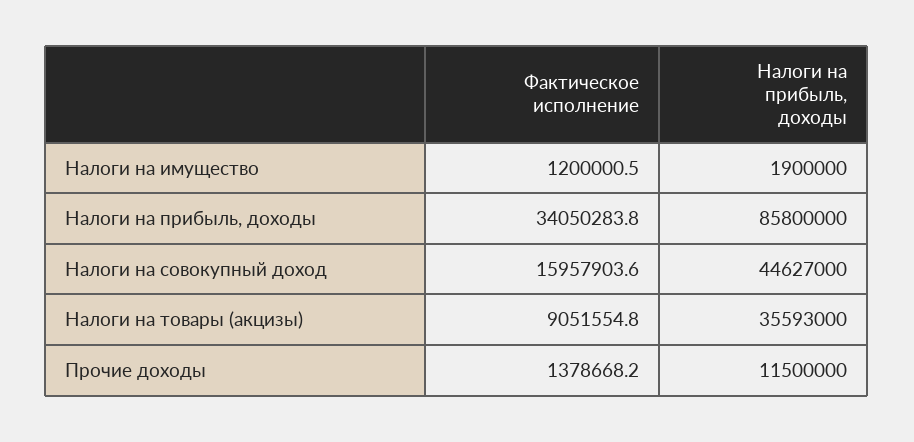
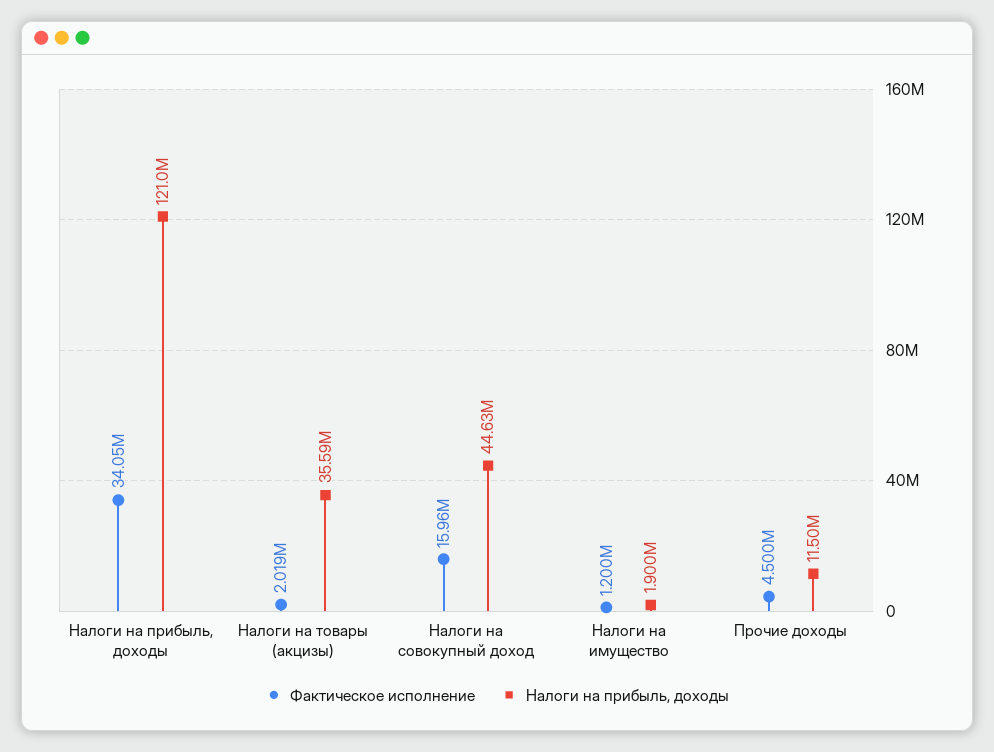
  {
    "Фактическое исполнение": {
      "Налоги на имущество": 1200000.5,
      "Налоги на прибыль, доходы": 34050283.8,
      "Налоги на совокупный доход": 15957903.6,
-     "Налоги на товары (акцизы)": 9051554.8,
+     "Налоги на товары (акцизы)": 2019000,
-     "Прочие доходы": 1378668.2
+     "Прочие доходы": 4500000
    },
    "Налоги на прибыль, доходы": {
      "Налоги на имущество": 1900000,
-     "Налоги на прибыль, доходы": 85800000,
+     "Налоги на прибыль, доходы": 121000000,
      "Налоги на совокупный доход": 44627000,
      "Налоги на товары (акцизы)": 35593000,
      "Прочие доходы": 11500000
    }
  }

